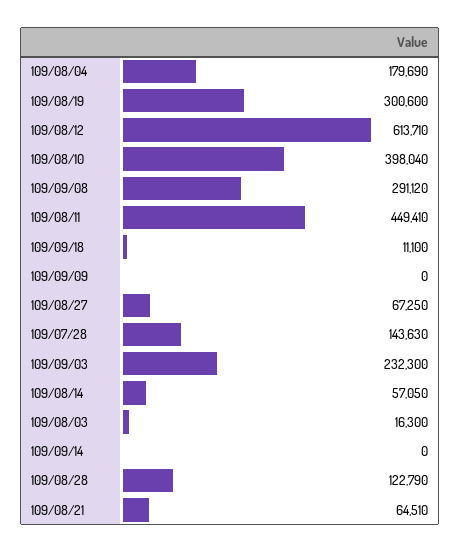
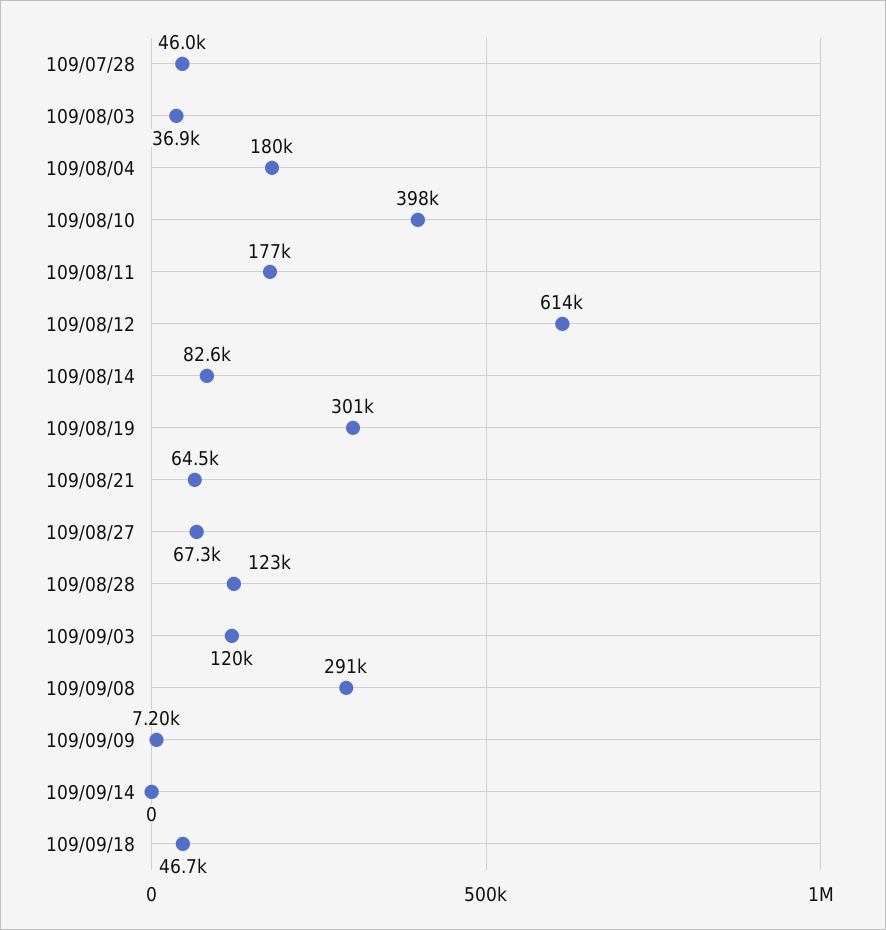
  {
    "109/08/04": 179690,
    "109/08/19": 300600,
    "109/08/12": 613710,
    "109/08/10": 398040,
    "109/09/08": 291120,
-   "109/08/11": 449410,
+   "109/08/11": 177000,
-   "109/09/18": 11100,
+   "109/09/18": 46700,
-   "109/09/09": 0,
+   "109/09/09": 7200,
    "109/08/27": 67250,
-   "109/07/28": 143630,
+   "109/07/28": 46000,
-   "109/09/03": 232300,
+   "109/09/03": 120000,
-   "109/08/14": 57050,
+   "109/08/14": 82600,
-   "109/08/03": 16300,
+   "109/08/03": 36900,
    "109/09/14": 0,
    "109/08/28": 122790,
    "109/08/21": 64510
  }

